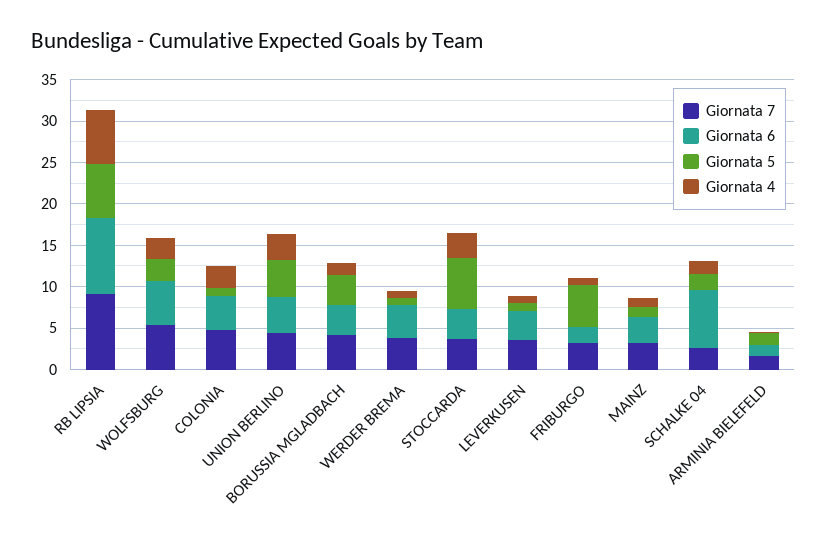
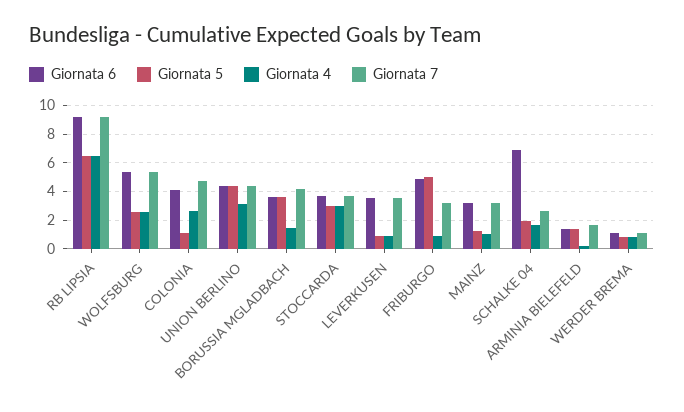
  {
    "Giornata 7": {
      "RB LIPSIA": 9,
      "WOLFSBURG": 5.5,
      "COLONIA": 5,
      "UNION BERLINO": 4.5,
      "BORUSSIA MGLADBACH": 4,
-     "WERDER BREMA": 4,
+     "WERDER BREMA": 1,
      "STOCCARDA": 3.5,
      "LEVERKUSEN": 3.5,
      "FRIBURGO": 3,
      "MAINZ": 3,
      "SCHALKE 04": 2.5,
      "ARMINIA BIELEFELD": 1.5
    },
    "Giornata 6": {
      "RB LIPSIA": 9,
      "WOLFSBURG": 5.5,
      "COLONIA": 4,
      "UNION BERLINO": 4.5,
      "BORUSSIA MGLADBACH": 3.5,
-     "WERDER BREMA": 4,
+     "WERDER BREMA": 1,
      "STOCCARDA": 3.5,
      "LEVERKUSEN": 3.5,
-     "FRIBURGO": 2,
+     "FRIBURGO": 5,
      "MAINZ": 3,
      "SCHALKE 04": 7,
      "ARMINIA BIELEFELD": 1.5
    },
    "Giornata 5": {
      "RB LIPSIA": 6.5,
      "WOLFSBURG": 2.5,
      "COLONIA": 1,
      "UNION BERLINO": 4.5,
      "BORUSSIA MGLADBACH": 3.5,
      "WERDER BREMA": 1,
-     "STOCCARDA": 6,
+     "STOCCARDA": 3,
      "LEVERKUSEN": 1,
      "FRIBURGO": 5,
      "MAINZ": 1.5,
      "SCHALKE 04": 2,
      "ARMINIA BIELEFELD": 1.5
    },
    "Giornata 4": {
      "RB LIPSIA": 6.5,
      "WOLFSBURG": 2.5,
      "COLONIA": 2.5,
      "UNION BERLINO": 3,
      "BORUSSIA MGLADBACH": 1.5,
      "WERDER BREMA": 1,
      "STOCCARDA": 3,
      "LEVERKUSEN": 1,
      "FRIBURGO": 1,
      "MAINZ": 1,
      "SCHALKE 04": 1.5,
      "ARMINIA BIELEFELD": 0
    }
  }

